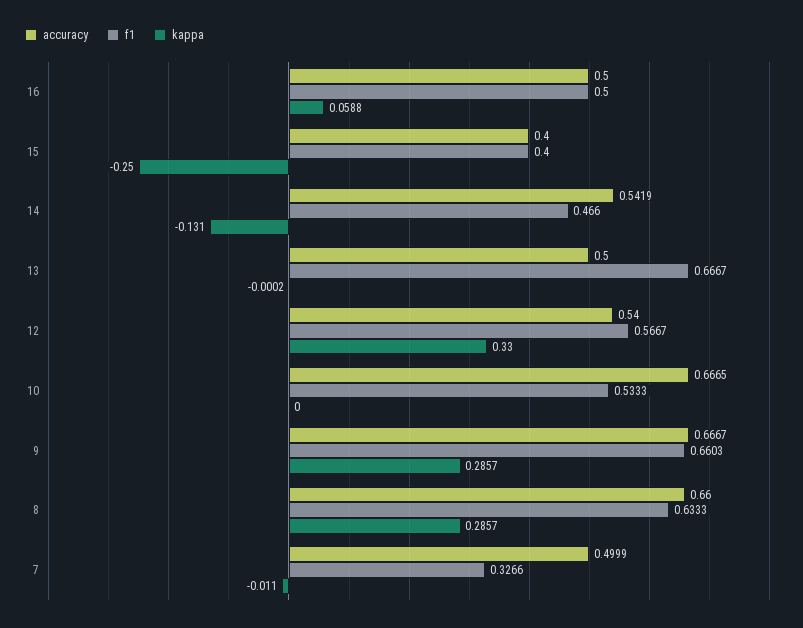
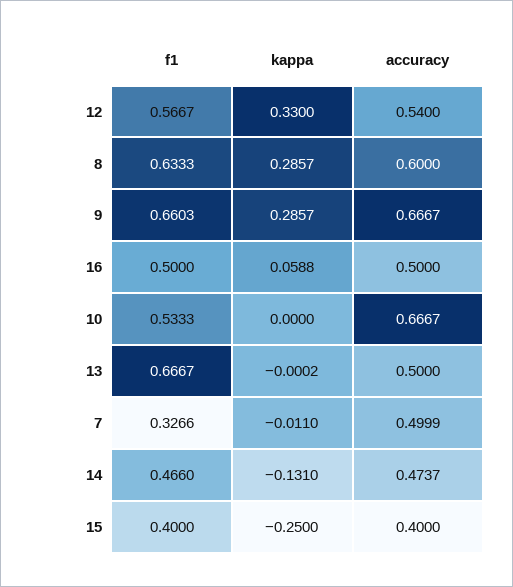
  {
    "accuracy": {
      "16": 0.5,
      "15": 0.4,
-     "14": 0.5419,
+     "14": 0.4737,
      "13": 0.5,
      "12": 0.54,
-     "10": 0.6665,
+     "10": 0.6667,
      "9": 0.6667,
-     "8": 0.66,
+     "8": 0.6,
      "7": 0.4999
    },
    "f1": {
      "16": 0.5,
      "15": 0.4,
      "14": 0.466,
      "13": 0.6667,
      "12": 0.5667,
      "10": 0.5333,
      "9": 0.6603,
      "8": 0.6333,
      "7": 0.3266
    },
    "kappa": {
      "16": 0.0588,
      "15": -0.25,
      "14": -0.131,
      "13": -0.0002,
      "12": 0.33,
      "10": 0,
      "9": 0.2857,
      "8": 0.2857,
      "7": -0.011
    }
  }

